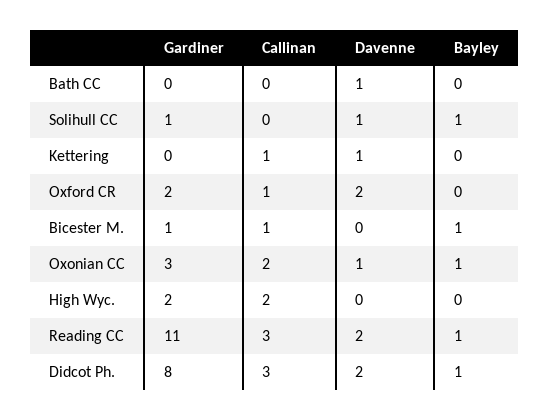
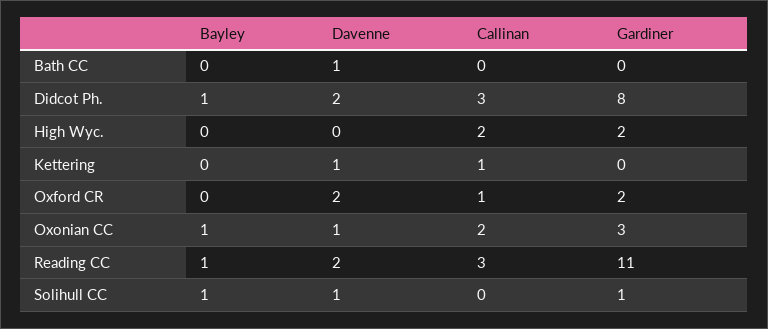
  {
    "Gardiner": {
      "Bath CC": 0,
      "Solihull CC": 1,
      "Kettering": 0,
      "Oxford CR": 2,
-     "Bicester M.": 1,
      "Oxonian CC": 3,
      "High Wyc.": 2,
      "Reading CC": 11,
      "Didcot Ph.": 8
    },
    "Callinan": {
      "Bath CC": 0,
      "Solihull CC": 0,
      "Kettering": 1,
      "Oxford CR": 1,
-     "Bicester M.": 1,
      "Oxonian CC": 2,
      "High Wyc.": 2,
      "Reading CC": 3,
      "Didcot Ph.": 3
    },
    "Davenne": {
      "Bath CC": 1,
      "Solihull CC": 1,
      "Kettering": 1,
      "Oxford CR": 2,
-     "Bicester M.": 0,
      "Oxonian CC": 1,
      "High Wyc.": 0,
      "Reading CC": 2,
      "Didcot Ph.": 2
    },
    "Bayley": {
      "Bath CC": 0,
      "Solihull CC": 1,
      "Kettering": 0,
      "Oxford CR": 0,
-     "Bicester M.": 1,
      "Oxonian CC": 1,
      "High Wyc.": 0,
      "Reading CC": 1,
      "Didcot Ph.": 1
    }
  }

